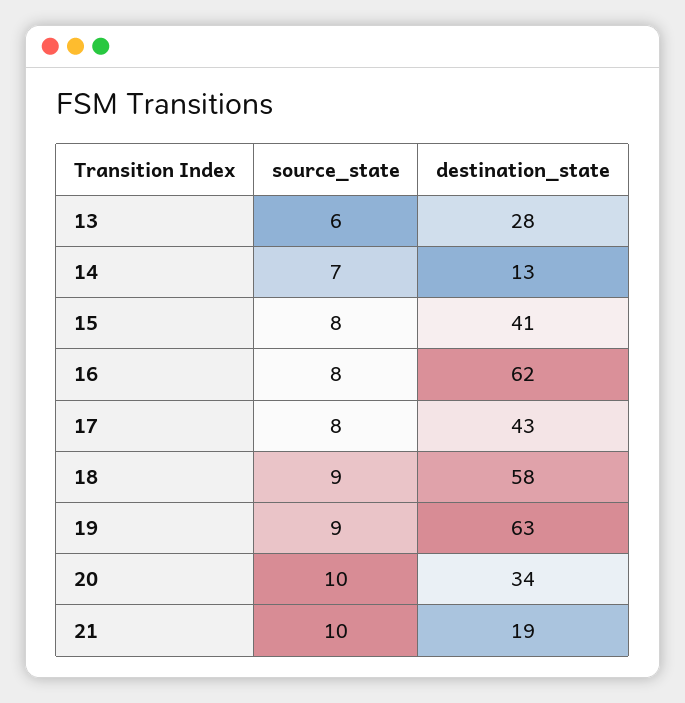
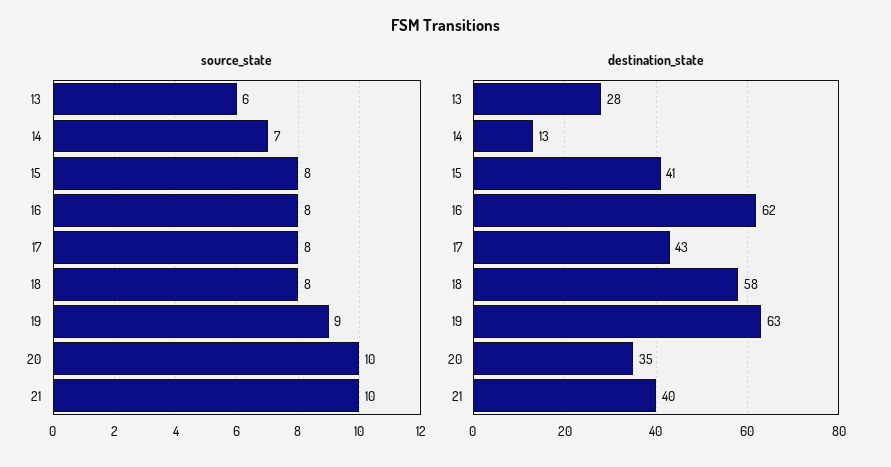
  {
    "source_state": {
      "13": 6,
      "14": 7,
      "15": 8,
      "16": 8,
      "17": 8,
-     "18": 9,
+     "18": 8,
      "19": 9,
      "20": 10,
      "21": 10
    },
    "destination_state": {
      "13": 28,
      "14": 13,
      "15": 41,
      "16": 62,
      "17": 43,
      "18": 58,
      "19": 63,
-     "20": 34,
+     "20": 35,
-     "21": 19
+     "21": 40
    }
  }

